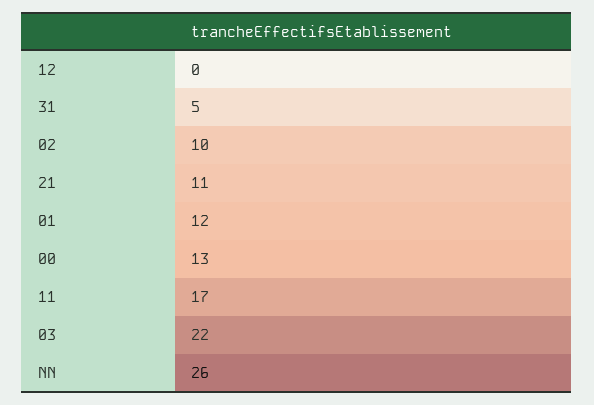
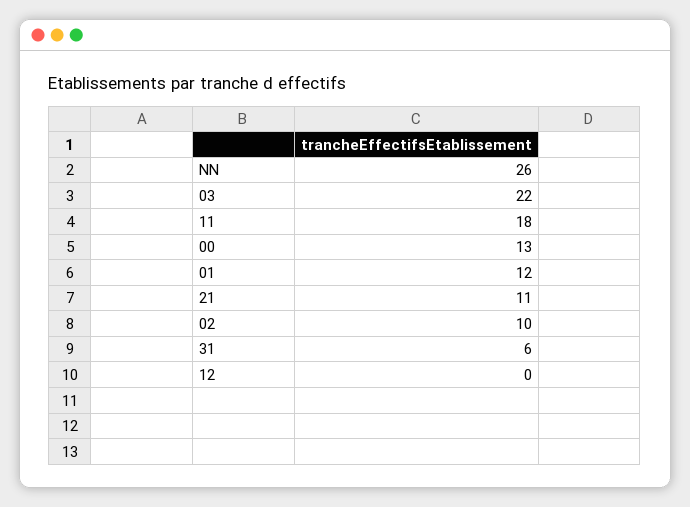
  {
    "12": 0,
-   "31": 5,
+   "31": 6,
    "02": 10,
    "21": 11,
    "01": 12,
    "00": 13,
-   "11": 17,
+   "11": 18,
    "03": 22,
    "NN": 26
  }

